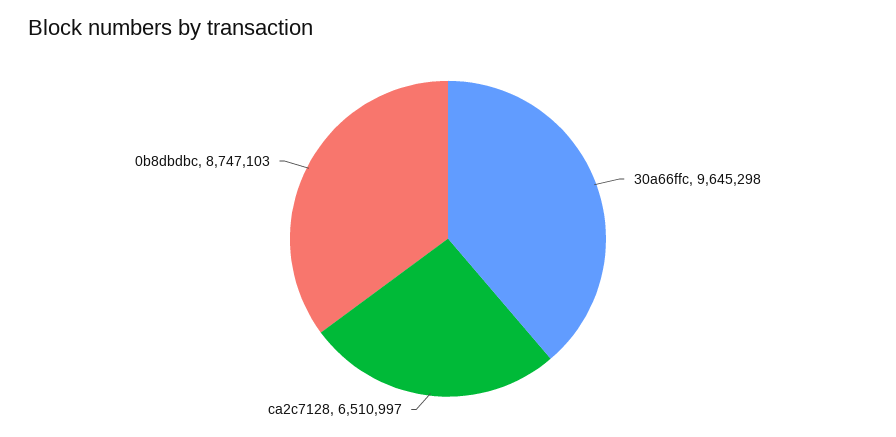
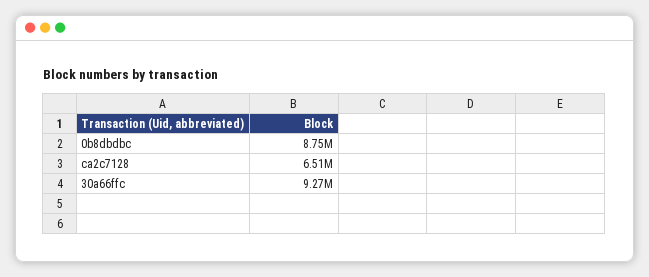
  {
-   "30a66ffc": 9645298,
+   "30a66ffc": 9270000,
    "ca2c7128": 6510997,
    "0b8dbdbc": 8747103
  }

